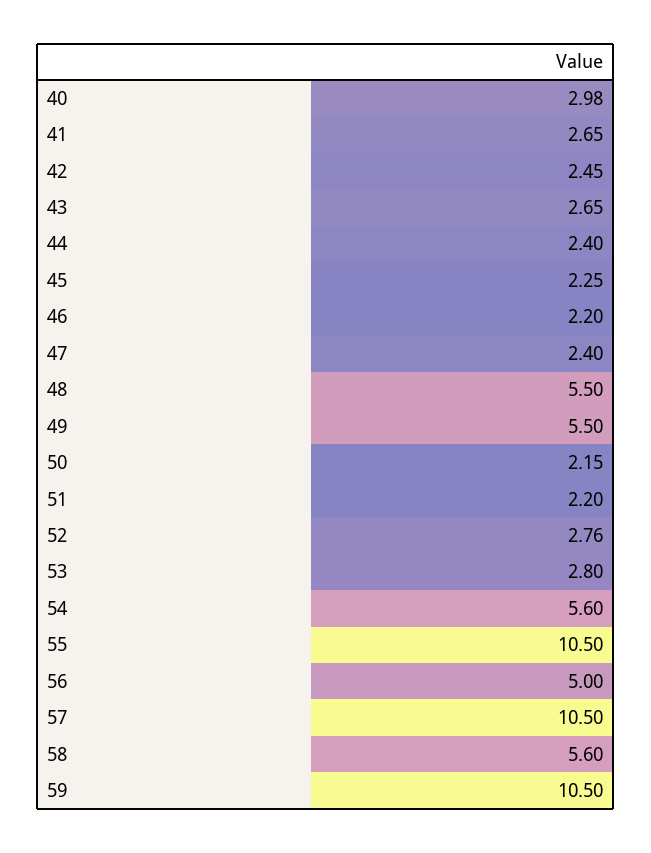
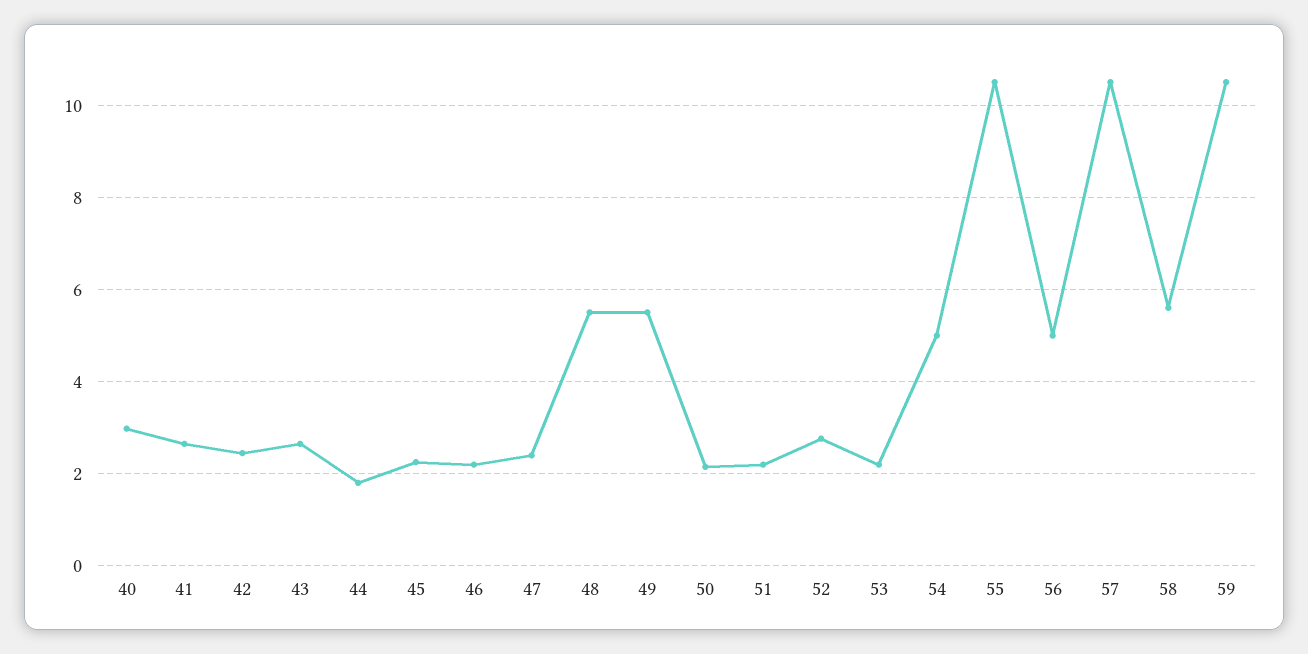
  {
    "40": 2.98,
    "41": 2.65,
    "42": 2.45,
    "43": 2.65,
-   "44": 2.4,
+   "44": 1.8,
    "45": 2.25,
    "46": 2.2,
    "47": 2.4,
    "48": 5.5,
    "49": 5.5,
    "50": 2.15,
    "51": 2.2,
    "52": 2.76,
-   "53": 2.8,
+   "53": 2.2,
-   "54": 5.6,
+   "54": 5,
    "55": 10.5,
    "56": 5,
    "57": 10.5,
    "58": 5.6,
    "59": 10.5
  }

